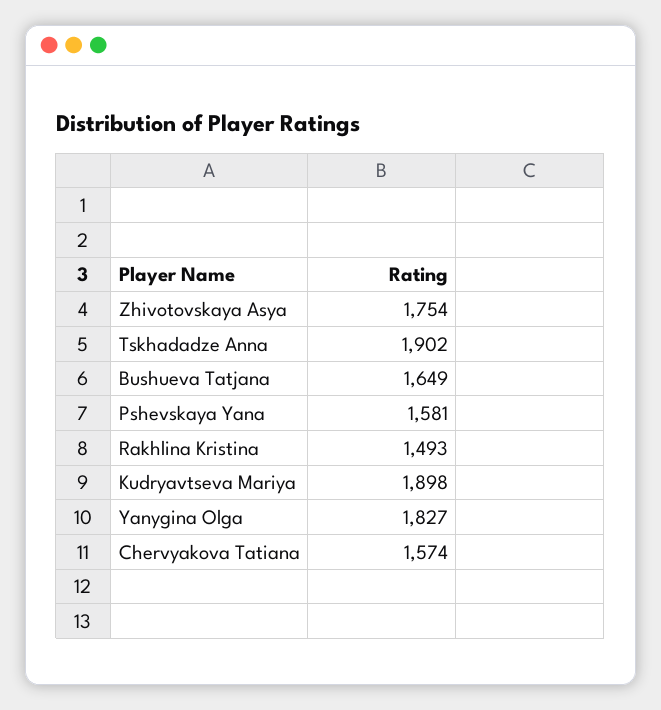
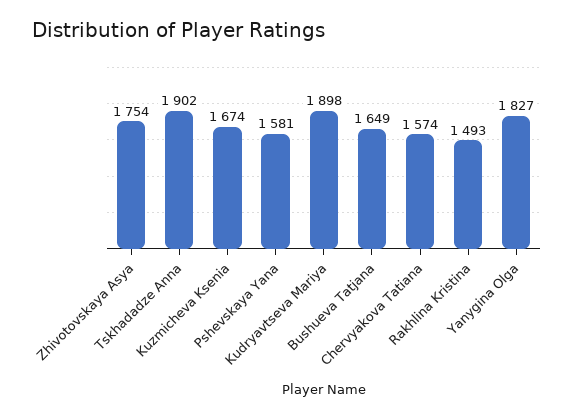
  {
    "Zhivotovskaya Asya": 1754,
    "Tskhadadze Anna": 1902,
    "Bushueva Tatjana": 1649,
    "Pshevskaya Yana": 1581,
    "Rakhlina Kristina": 1493,
    "Kudryavtseva Mariya": 1898,
    "Yanygina Olga": 1827,
-   "Chervyakova Tatiana": 1574
+   "Chervyakova Tatiana": 1574,
+   "Kuzmicheva Ksenia": 1674
  }

